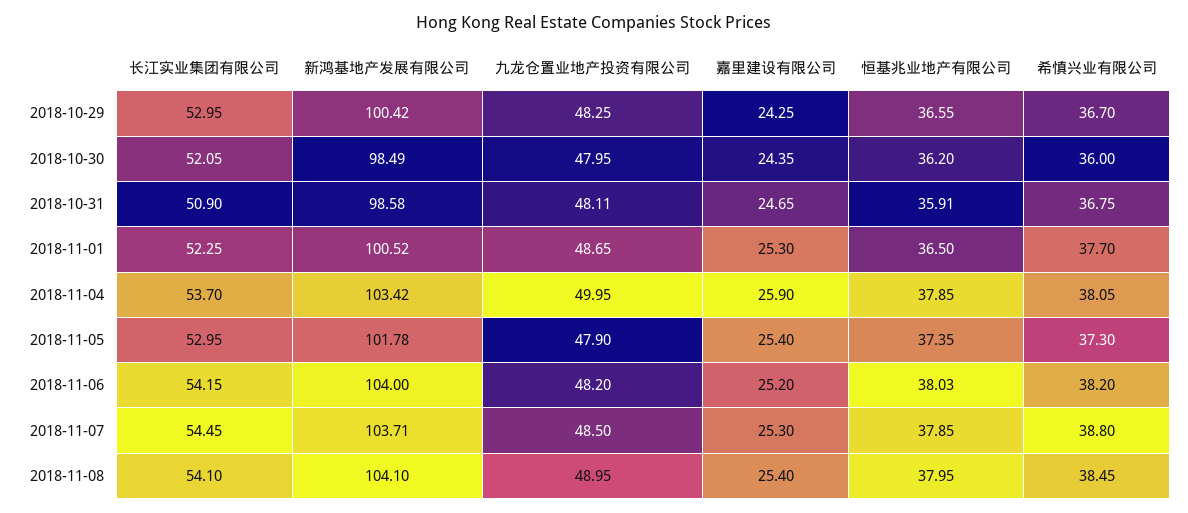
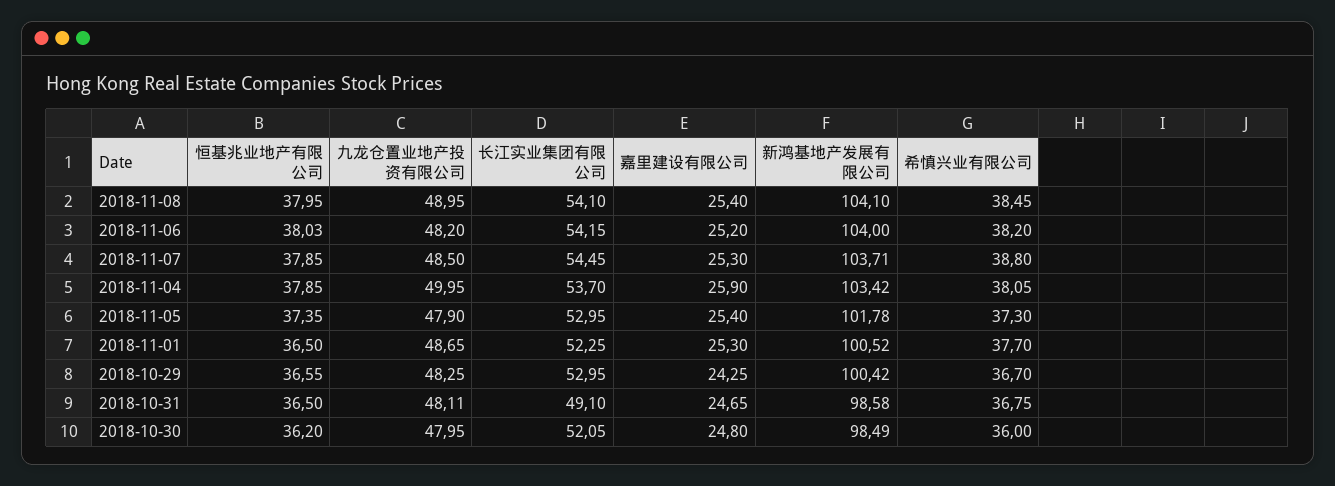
  {
    "长江实业集团有限公司": {
      "2018-10-29": 52.95,
      "2018-10-30": 52.05,
-     "2018-10-31": 50.9,
+     "2018-10-31": 49.1,
      "2018-11-01": 52.25,
      "2018-11-04": 53.7,
      "2018-11-05": 52.95,
      "2018-11-06": 54.15,
      "2018-11-07": 54.45,
      "2018-11-08": 54.1
    },
    "新鸿基地产发展有限公司": {
      "2018-10-29": 100.42,
      "2018-10-30": 98.49,
      "2018-10-31": 98.58,
      "2018-11-01": 100.52,
      "2018-11-04": 103.42,
      "2018-11-05": 101.78,
      "2018-11-06": 104,
      "2018-11-07": 103.71,
      "2018-11-08": 104.1
    },
    "九龙仓置业地产投资有限公司": {
      "2018-10-29": 48.25,
      "2018-10-30": 47.95,
      "2018-10-31": 48.11,
      "2018-11-01": 48.65,
      "2018-11-04": 49.95,
      "2018-11-05": 47.9,
      "2018-11-06": 48.2,
      "2018-11-07": 48.5,
      "2018-11-08": 48.95
    },
    "嘉里建设有限公司": {
      "2018-10-29": 24.25,
-     "2018-10-30": 24.35,
+     "2018-10-30": 24.8,
      "2018-10-31": 24.65,
      "2018-11-01": 25.3,
      "2018-11-04": 25.9,
      "2018-11-05": 25.4,
      "2018-11-06": 25.2,
      "2018-11-07": 25.3,
      "2018-11-08": 25.4
    },
    "恒基兆业地产有限公司": {
      "2018-10-29": 36.55,
      "2018-10-30": 36.2,
-     "2018-10-31": 35.91,
+     "2018-10-31": 36.5,
      "2018-11-01": 36.5,
      "2018-11-04": 37.85,
      "2018-11-05": 37.35,
      "2018-11-06": 38.03,
      "2018-11-07": 37.85,
      "2018-11-08": 37.95
    },
    "希慎兴业有限公司": {
      "2018-10-29": 36.7,
      "2018-10-30": 36,
      "2018-10-31": 36.75,
      "2018-11-01": 37.7,
      "2018-11-04": 38.05,
      "2018-11-05": 37.3,
      "2018-11-06": 38.2,
      "2018-11-07": 38.8,
      "2018-11-08": 38.45
    }
  }

